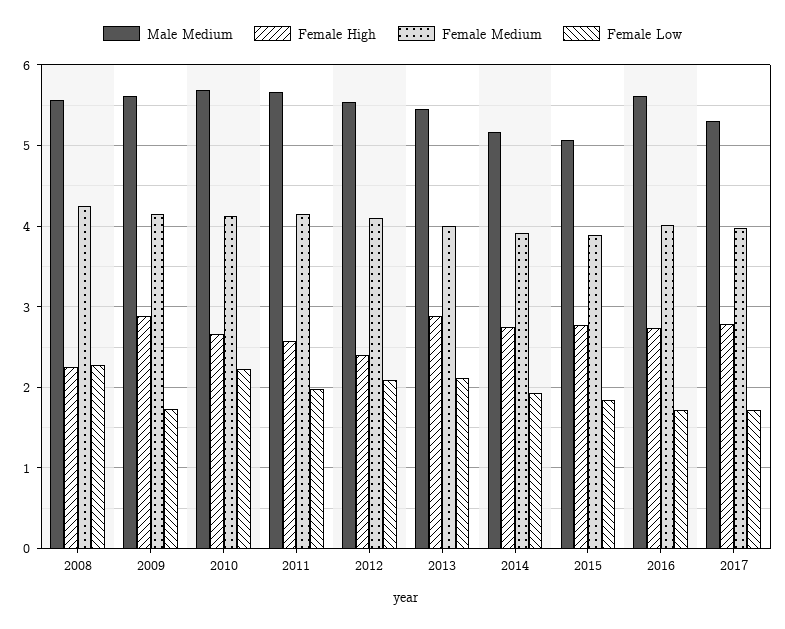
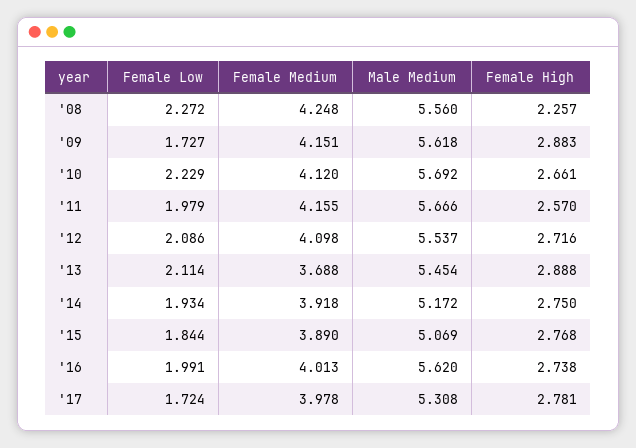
  {
    "Male Medium": {
      "2008": 5.56,
      "2009": 5.618,
      "2010": 5.692,
      "2011": 5.666,
      "2012": 5.537,
      "2013": 5.454,
      "2014": 5.172,
      "2015": 5.069,
      "2016": 5.62,
      "2017": 5.308
    },
    "Female High": {
      "2008": 2.257,
      "2009": 2.883,
      "2010": 2.661,
      "2011": 2.57,
-     "2012": 2.4,
+     "2012": 2.716,
      "2013": 2.888,
      "2014": 2.75,
      "2015": 2.768,
      "2016": 2.738,
      "2017": 2.781
    },
    "Female Medium": {
      "2008": 4.248,
      "2009": 4.151,
      "2010": 4.12,
      "2011": 4.155,
      "2012": 4.098,
-     "2013": 4,
+     "2013": 3.688,
      "2014": 3.918,
      "2015": 3.89,
      "2016": 4.013,
      "2017": 3.978
    },
    "Female Low": {
      "2008": 2.272,
      "2009": 1.727,
      "2010": 2.229,
      "2011": 1.979,
      "2012": 2.086,
      "2013": 2.114,
      "2014": 1.934,
      "2015": 1.844,
-     "2016": 1.7,
+     "2016": 1.991,
      "2017": 1.724
    }
  }

